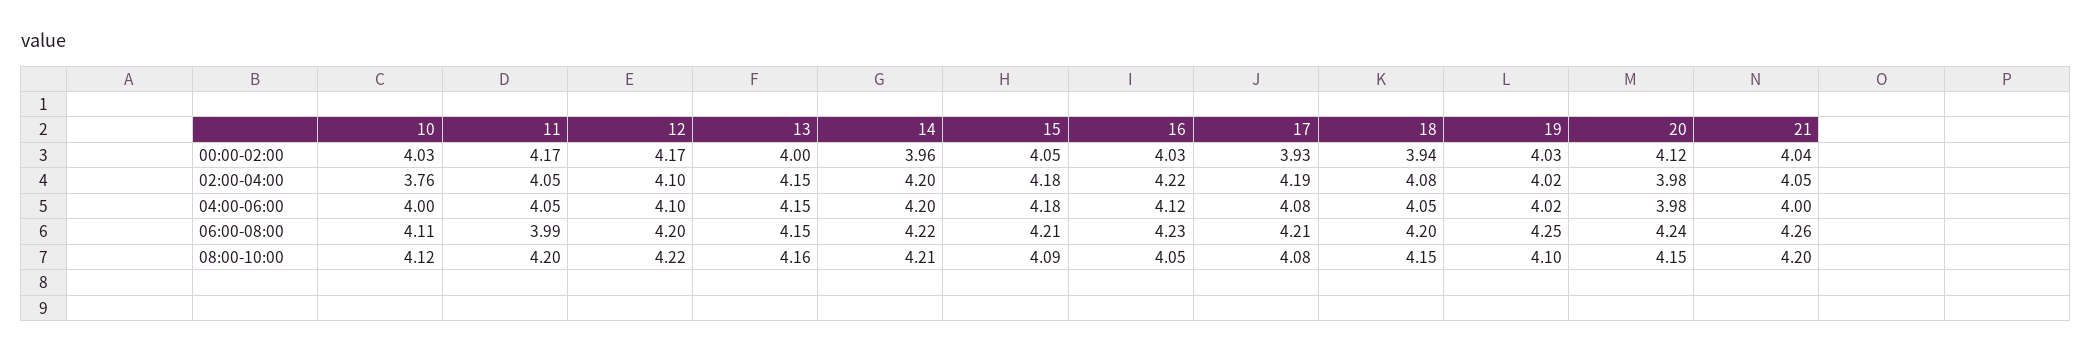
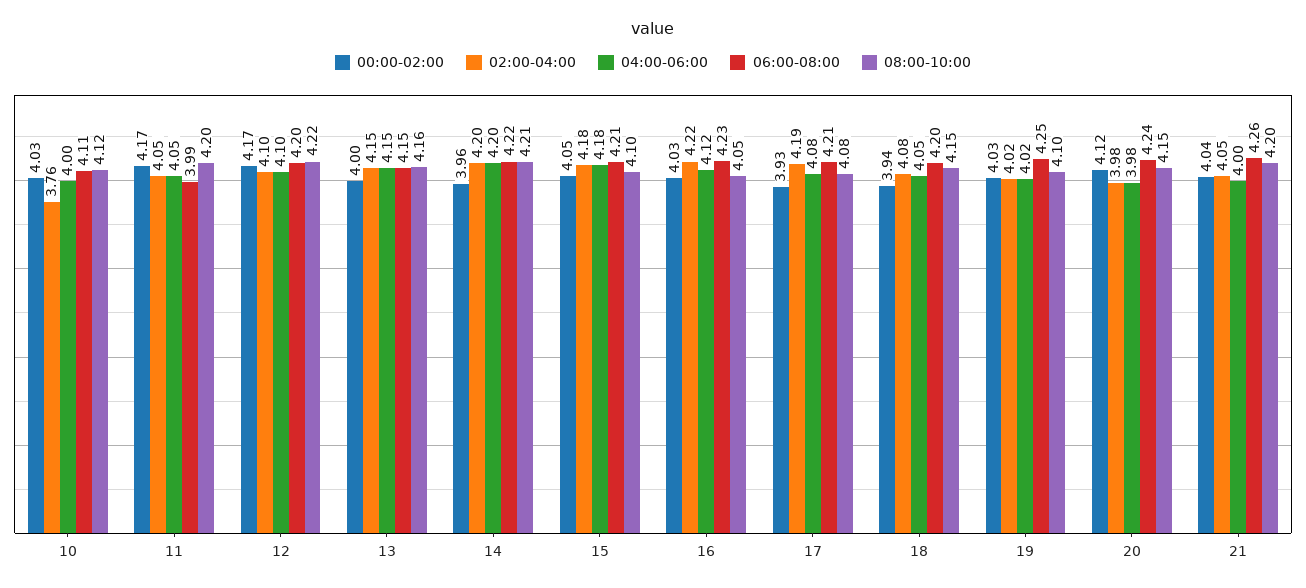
  {
    "00:00-02:00": {
      "10": 4.03,
      "11": 4.17,
      "12": 4.17,
      "13": 4,
      "14": 3.96,
      "15": 4.05,
      "16": 4.03,
      "17": 3.93,
      "18": 3.94,
      "19": 4.03,
      "20": 4.12,
      "21": 4.04
    },
    "02:00-04:00": {
      "10": 3.76,
      "11": 4.05,
      "12": 4.1,
      "13": 4.15,
      "14": 4.2,
      "15": 4.18,
      "16": 4.22,
      "17": 4.19,
      "18": 4.08,
      "19": 4.02,
      "20": 3.98,
      "21": 4.05
    },
    "04:00-06:00": {
      "10": 4,
      "11": 4.05,
      "12": 4.1,
      "13": 4.15,
      "14": 4.2,
      "15": 4.18,
      "16": 4.12,
      "17": 4.08,
      "18": 4.05,
      "19": 4.02,
      "20": 3.98,
      "21": 4
    },
    "06:00-08:00": {
      "10": 4.11,
      "11": 3.99,
      "12": 4.2,
      "13": 4.15,
      "14": 4.22,
      "15": 4.21,
      "16": 4.23,
      "17": 4.21,
      "18": 4.2,
      "19": 4.25,
      "20": 4.24,
      "21": 4.26
    },
    "08:00-10:00": {
      "10": 4.12,
      "11": 4.2,
      "12": 4.22,
      "13": 4.16,
      "14": 4.21,
-     "15": 4.09,
+     "15": 4.1,
      "16": 4.05,
      "17": 4.08,
      "18": 4.15,
      "19": 4.1,
      "20": 4.15,
      "21": 4.2
    }
  }

